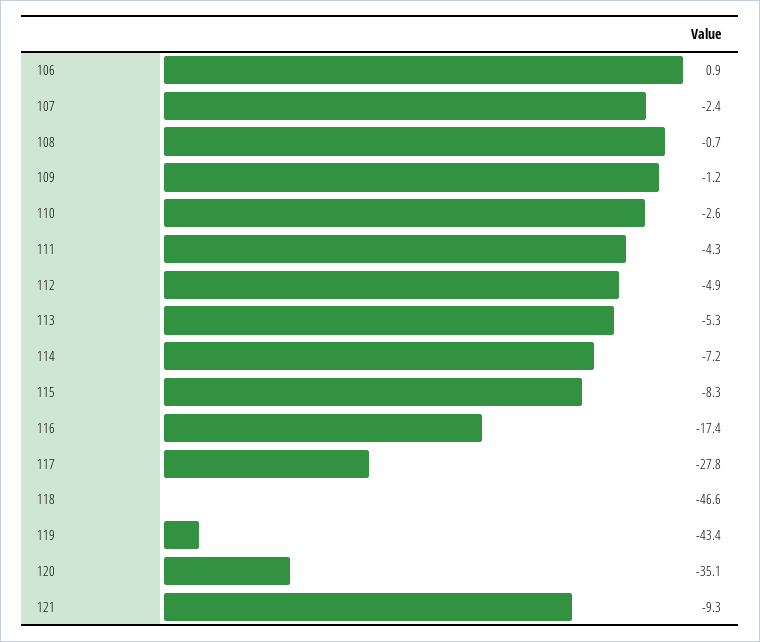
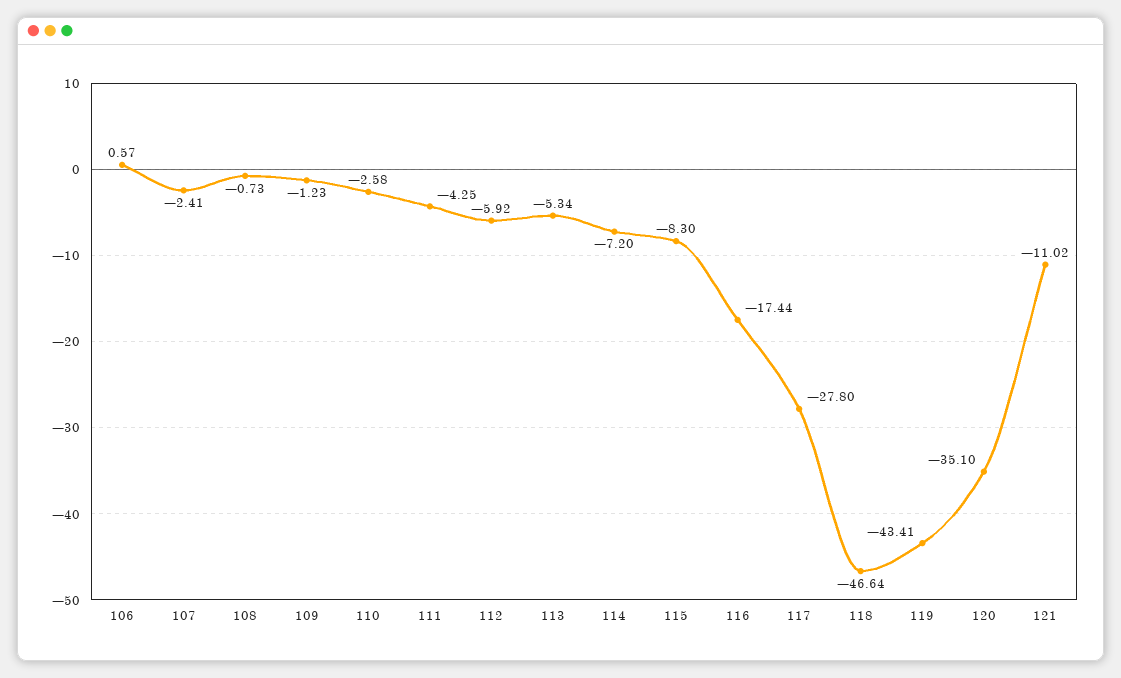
  {
-   "106": 0.9,
+   "106": 0.57,
    "107": -2.41,
    "108": -0.73,
    "109": -1.23,
    "110": -2.58,
    "111": -4.25,
-   "112": -4.9,
+   "112": -5.92,
    "113": -5.34,
    "114": -7.2,
    "115": -8.3,
    "116": -17.44,
    "117": -27.8,
    "118": -46.64,
    "119": -43.41,
    "120": -35.1,
-   "121": -9.3
+   "121": -11.02
  }

